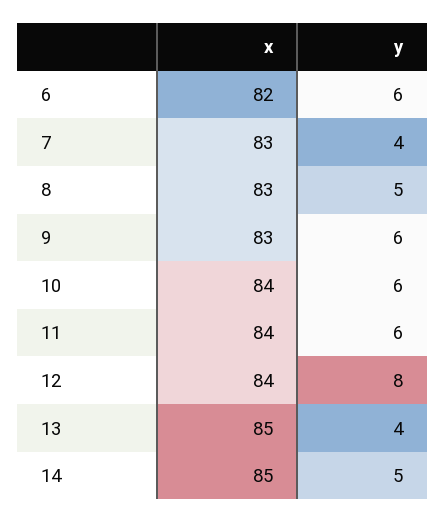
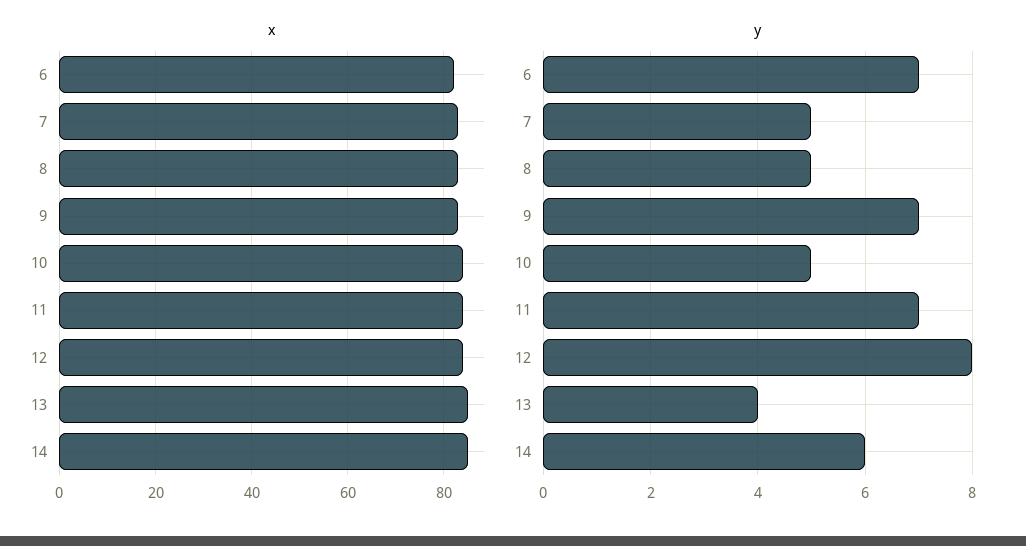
  {
    "x": {
      "6": 82,
      "7": 83,
      "8": 83,
      "9": 83,
      "10": 84,
      "11": 84,
      "12": 84,
      "13": 85,
      "14": 85
    },
    "y": {
-     "6": 6,
+     "6": 7,
-     "7": 4,
+     "7": 5,
      "8": 5,
-     "9": 6,
+     "9": 7,
-     "10": 6,
+     "10": 5,
-     "11": 6,
+     "11": 7,
      "12": 8,
      "13": 4,
-     "14": 5
+     "14": 6
    }
  }

